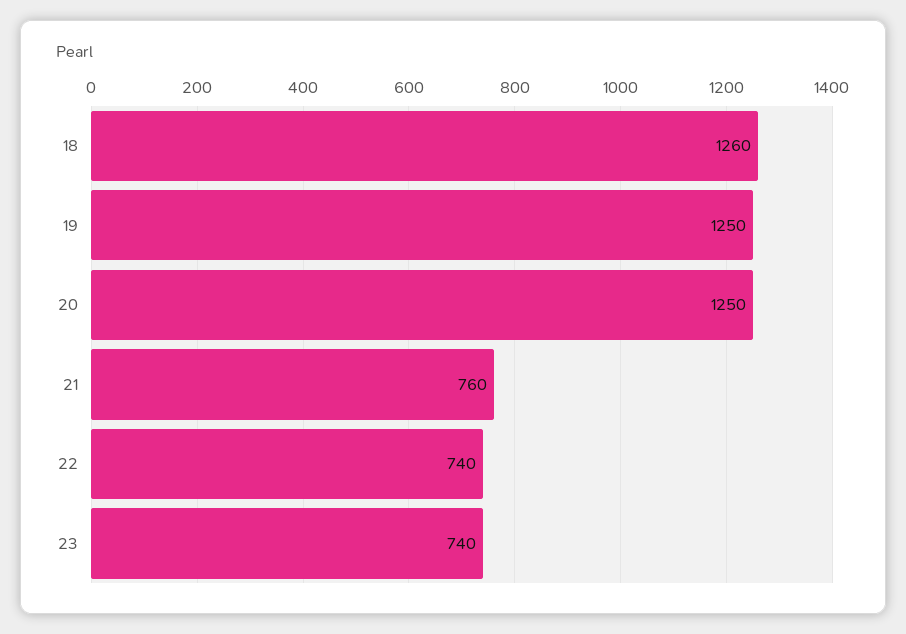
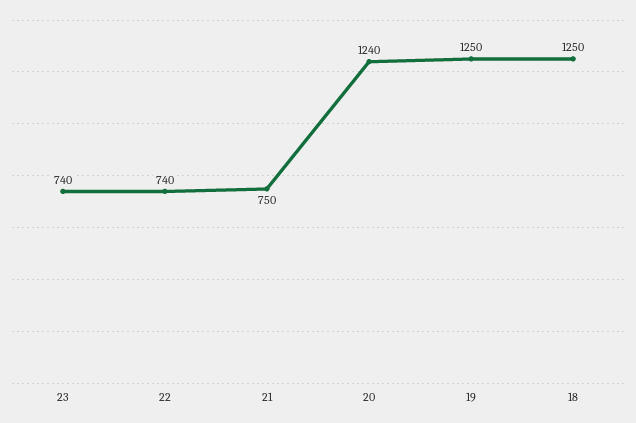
  {
-   "18": 1260,
+   "18": 1250,
    "19": 1250,
-   "20": 1250,
+   "20": 1240,
-   "21": 760,
+   "21": 750,
    "22": 740,
    "23": 740
  }

